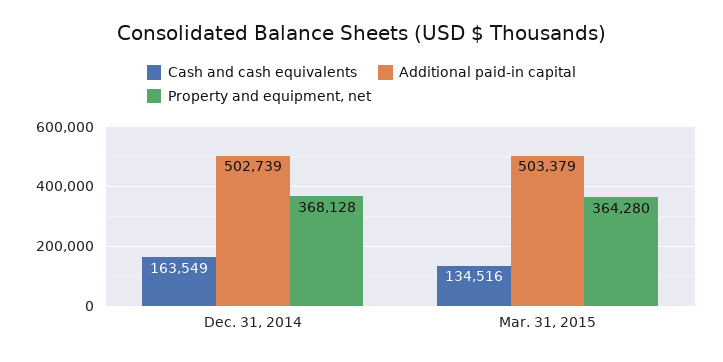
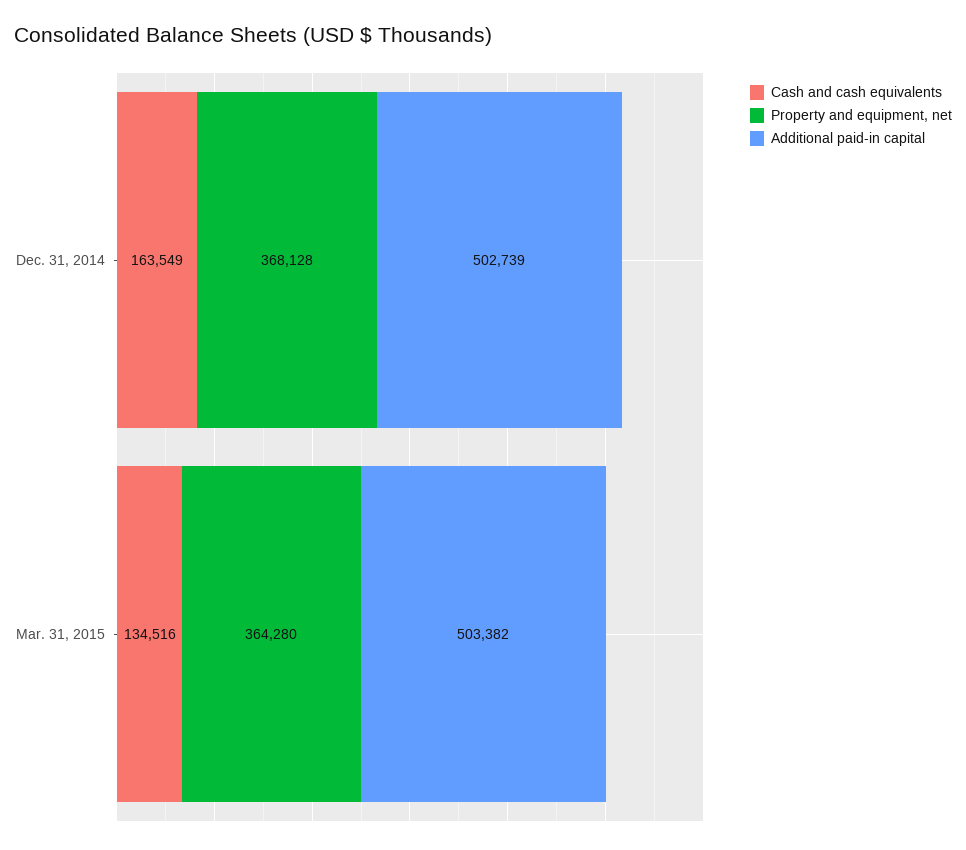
  {
    "Cash and cash equivalents": {
      "Dec. 31, 2014": 163549,
      "Mar. 31, 2015": 134516
    },
    "Additional paid-in capital": {
      "Dec. 31, 2014": 502739,
-     "Mar. 31, 2015": 503379
+     "Mar. 31, 2015": 503382
    },
    "Property and equipment, net": {
      "Dec. 31, 2014": 368128,
      "Mar. 31, 2015": 364280
    }
  }

